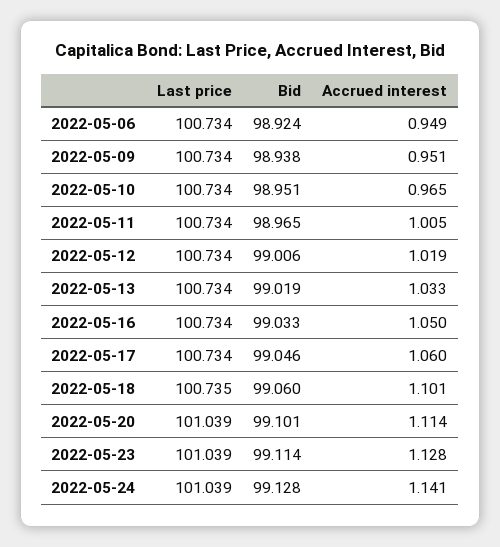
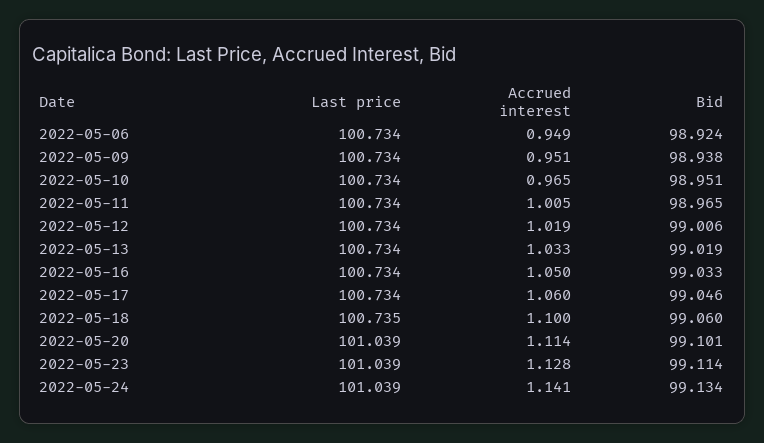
  {
    "Last price": {
      "2022-05-06": 100.734,
      "2022-05-09": 100.734,
      "2022-05-10": 100.734,
      "2022-05-11": 100.734,
      "2022-05-12": 100.734,
      "2022-05-13": 100.734,
      "2022-05-16": 100.734,
      "2022-05-17": 100.734,
      "2022-05-18": 100.735,
      "2022-05-20": 101.039,
      "2022-05-23": 101.039,
      "2022-05-24": 101.039
    },
    "Bid": {
      "2022-05-06": 98.924,
      "2022-05-09": 98.938,
      "2022-05-10": 98.951,
      "2022-05-11": 98.965,
      "2022-05-12": 99.006,
      "2022-05-13": 99.019,
      "2022-05-16": 99.033,
      "2022-05-17": 99.046,
      "2022-05-18": 99.06,
      "2022-05-20": 99.101,
      "2022-05-23": 99.114,
-     "2022-05-24": 99.128
+     "2022-05-24": 99.134
    },
    "Accrued interest": {
      "2022-05-06": 0.949,
      "2022-05-09": 0.951,
      "2022-05-10": 0.965,
      "2022-05-11": 1.005,
      "2022-05-12": 1.019,
      "2022-05-13": 1.033,
      "2022-05-16": 1.05,
      "2022-05-17": 1.06,
-     "2022-05-18": 1.101,
+     "2022-05-18": 1.1,
      "2022-05-20": 1.114,
      "2022-05-23": 1.128,
      "2022-05-24": 1.141
    }
  }

